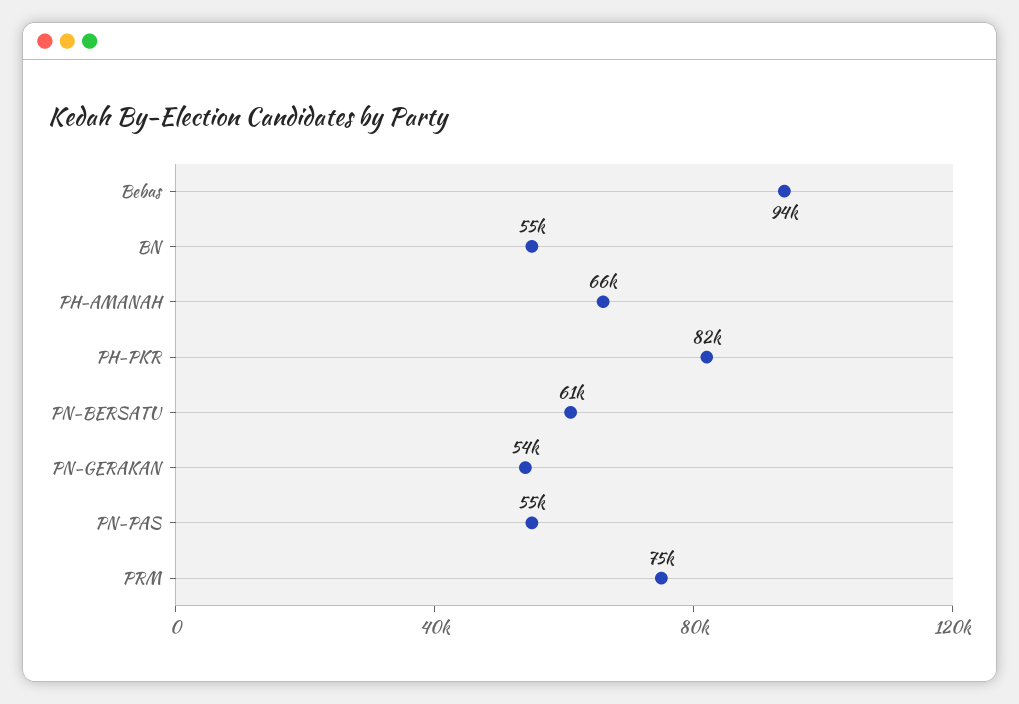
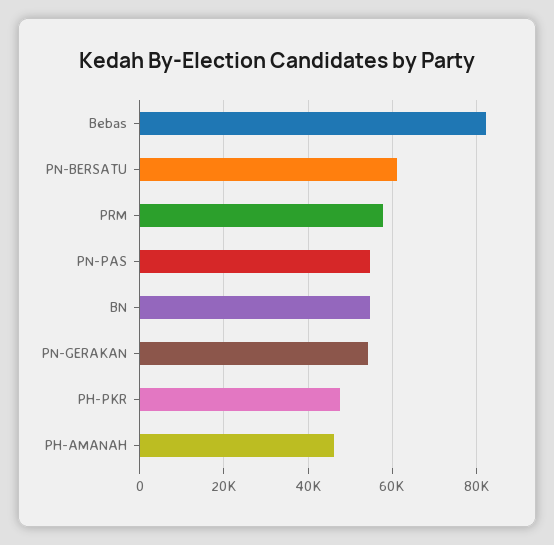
  {
-   "Bebas": 94000,
+   "Bebas": 82000,
    "BN": 55000,
-   "PH-AMANAH": 66000,
+   "PH-AMANAH": 46000,
-   "PH-PKR": 82000,
+   "PH-PKR": 48000,
    "PN-BERSATU": 61000,
    "PN-GERAKAN": 54000,
    "PN-PAS": 55000,
-   "PRM": 75000
+   "PRM": 58000
  }

